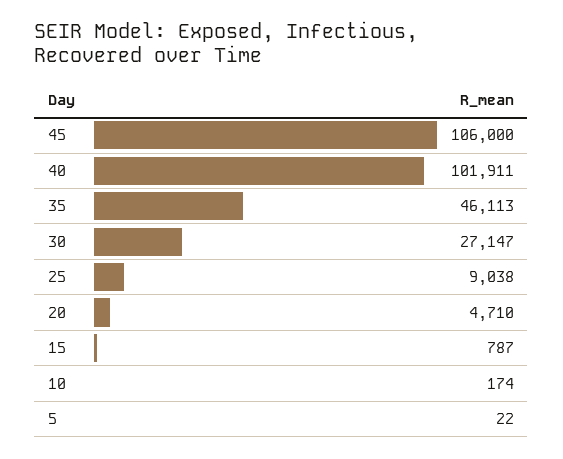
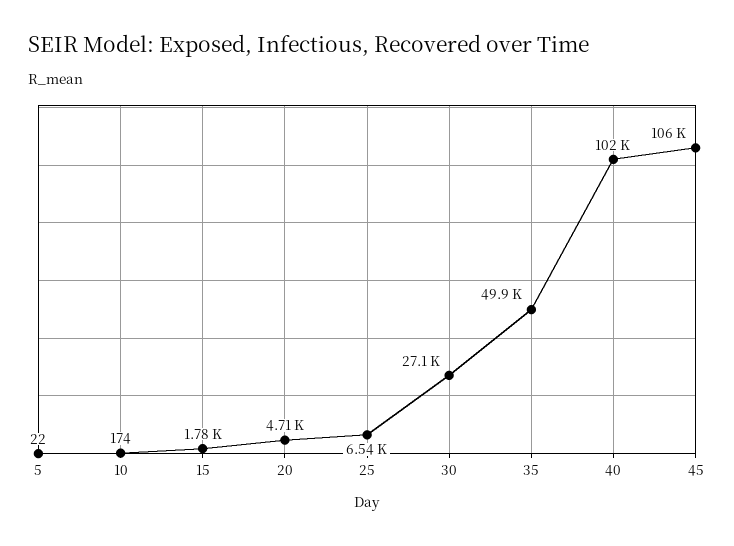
  {
    "45": 106000,
    "40": 101911,
-   "35": 46113,
+   "35": 49900,
    "30": 27147,
-   "25": 9038,
+   "25": 6540,
    "20": 4710,
-   "15": 787,
+   "15": 1780,
    "10": 174,
    "5": 22
  }

